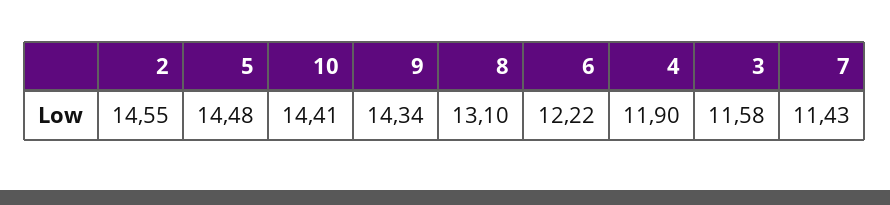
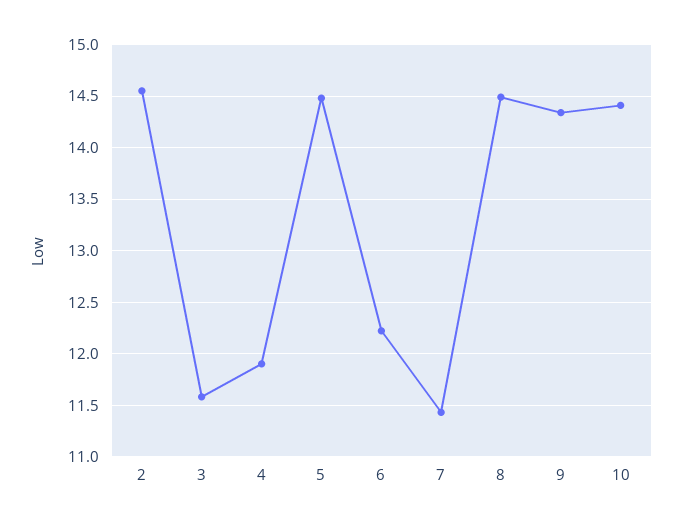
  {
    "2": 14.55,
    "5": 14.48,
    "10": 14.41,
    "9": 14.34,
-   "8": 13.1,
+   "8": 14.5,
    "6": 12.22,
    "4": 11.9,
    "3": 11.58,
    "7": 11.43
  }

